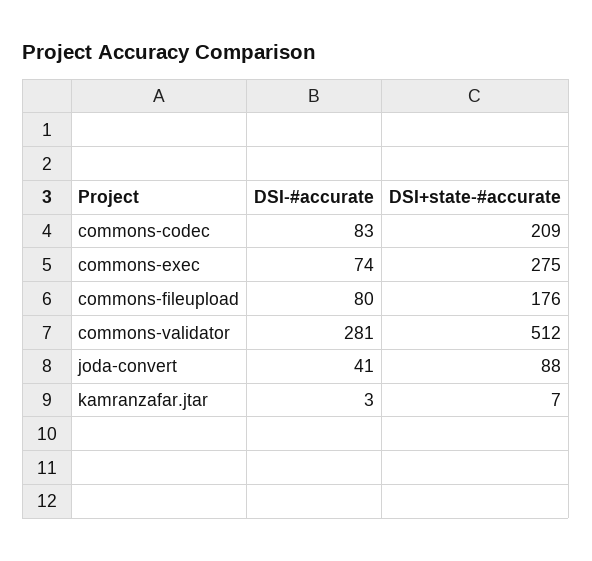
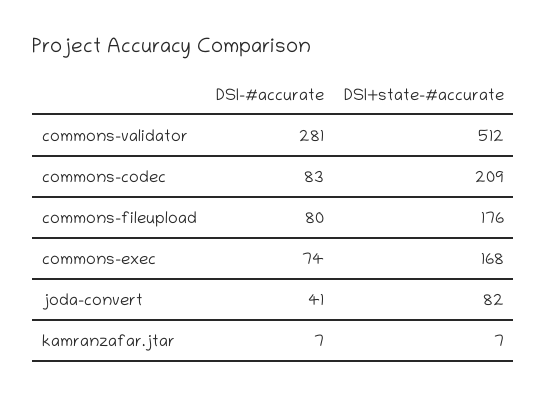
  {
    "DSI-#accurate": {
      "commons-codec": 83,
      "commons-exec": 74,
      "commons-fileupload": 80,
      "commons-validator": 281,
      "joda-convert": 41,
-     "kamranzafar.jtar": 3
+     "kamranzafar.jtar": 7
    },
    "DSI+state-#accurate": {
      "commons-codec": 209,
-     "commons-exec": 275,
+     "commons-exec": 168,
      "commons-fileupload": 176,
      "commons-validator": 512,
-     "joda-convert": 88,
+     "joda-convert": 82,
      "kamranzafar.jtar": 7
    }
  }

